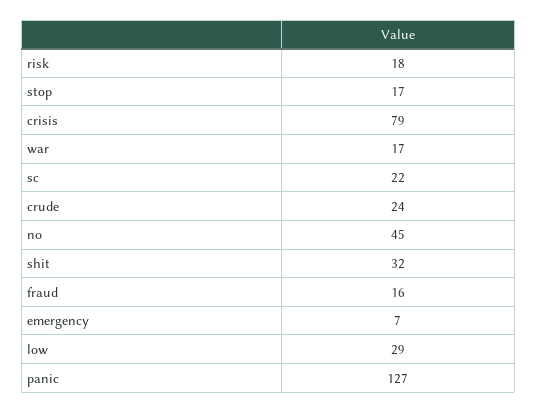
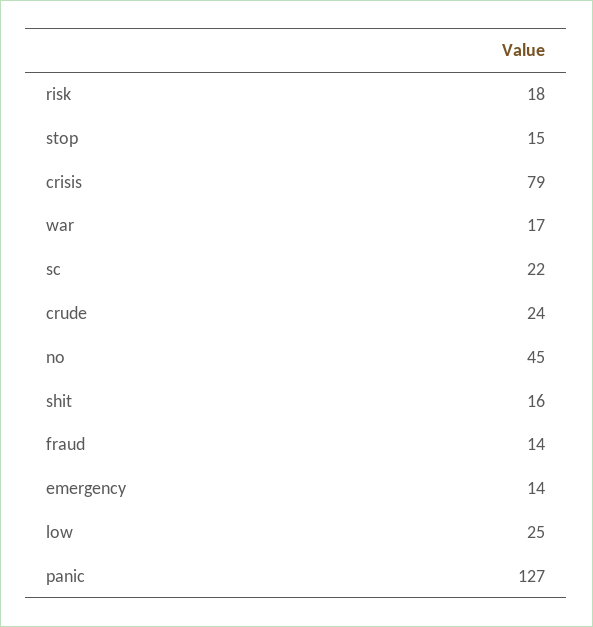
  {
    "risk": 18,
-   "stop": 17,
+   "stop": 15,
    "crisis": 79,
    "war": 17,
    "sc": 22,
    "crude": 24,
    "no": 45,
-   "shit": 32,
+   "shit": 16,
-   "fraud": 16,
+   "fraud": 14,
-   "emergency": 7,
+   "emergency": 14,
-   "low": 29,
+   "low": 25,
    "panic": 127
  }

